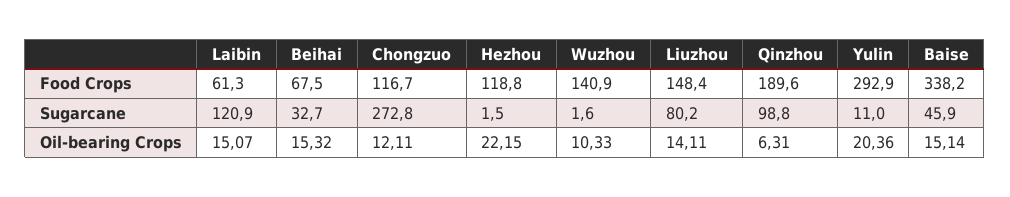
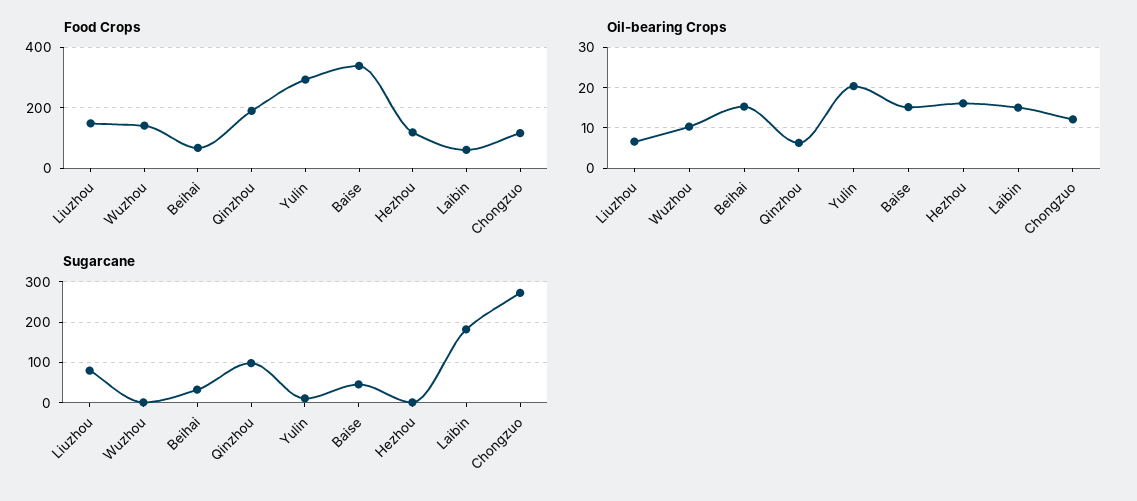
  {
    "Food Crops": {
      "Laibin": 61.3,
      "Beihai": 67.5,
      "Chongzuo": 116.7,
      "Hezhou": 118.8,
      "Wuzhou": 140.9,
      "Liuzhou": 148.4,
      "Qinzhou": 189.6,
      "Yulin": 292.9,
      "Baise": 338.2
    },
    "Sugarcane": {
-     "Laibin": 120.9,
+     "Laibin": 180,
      "Beihai": 32.7,
      "Chongzuo": 272.8,
      "Hezhou": 1.5,
      "Wuzhou": 1.6,
      "Liuzhou": 80.2,
      "Qinzhou": 98.8,
      "Yulin": 11,
      "Baise": 45.9
    },
    "Oil-bearing Crops": {
      "Laibin": 15.07,
      "Beihai": 15.32,
      "Chongzuo": 12.11,
-     "Hezhou": 22.15,
+     "Hezhou": 16,
      "Wuzhou": 10.33,
-     "Liuzhou": 14.11,
+     "Liuzhou": 6,
      "Qinzhou": 6.31,
      "Yulin": 20.36,
      "Baise": 15.14
    }
  }

